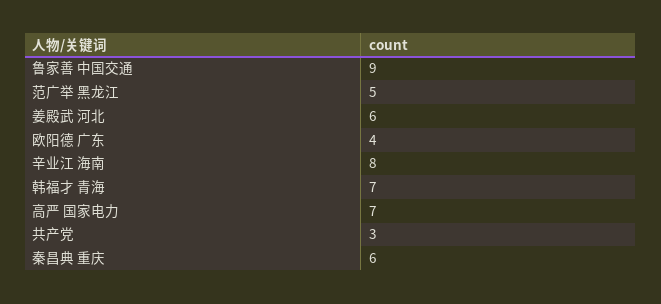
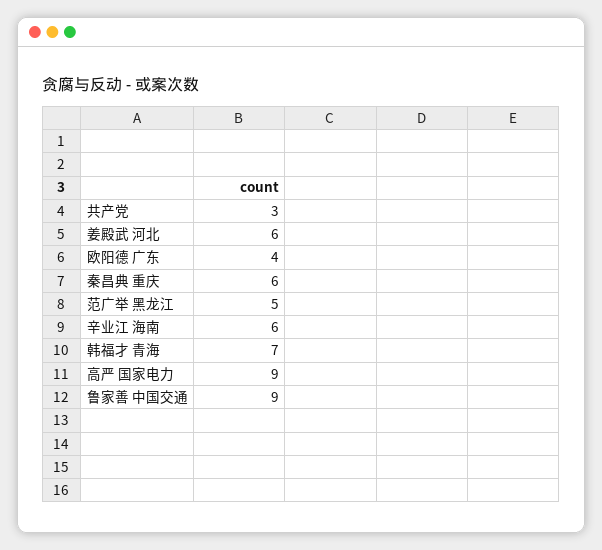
  {
    "鲁家善 中国交通": 9,
    "范广举 黑龙江": 5,
    "姜殿武 河北": 6,
    "欧阳德 广东": 4,
-   "辛业江 海南": 8,
+   "辛业江 海南": 6,
    "韩福才 青海": 7,
-   "高严 国家电力": 7,
+   "高严 国家电力": 9,
    "共产党": 3,
    "秦昌典 重庆": 6
  }

